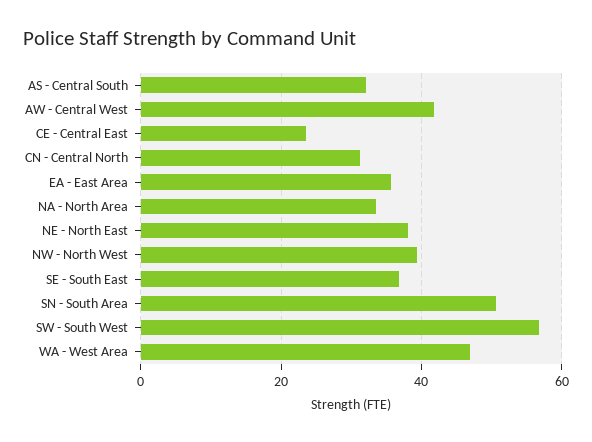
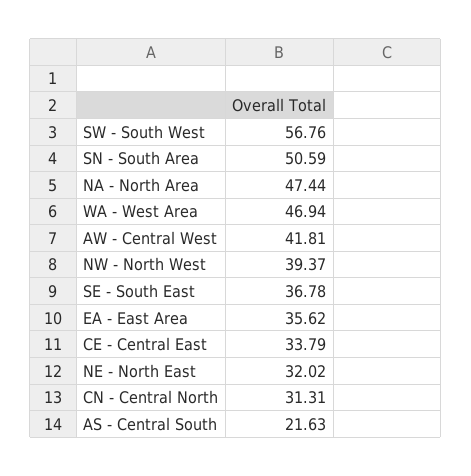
  {
-   "AS - Central South": 32,
+   "AS - Central South": 21.63,
    "AW - Central West": 41.81,
-   "CE - Central East": 24,
+   "CE - Central East": 33.79,
    "CN - Central North": 31.31,
    "EA - East Area": 35.62,
-   "NA - North Area": 34,
+   "NA - North Area": 47.44,
-   "NE - North East": 38,
+   "NE - North East": 32.02,
    "NW - North West": 39.37,
    "SE - South East": 36.78,
    "SN - South Area": 50.59,
    "SW - South West": 56.76,
    "WA - West Area": 46.94
  }

